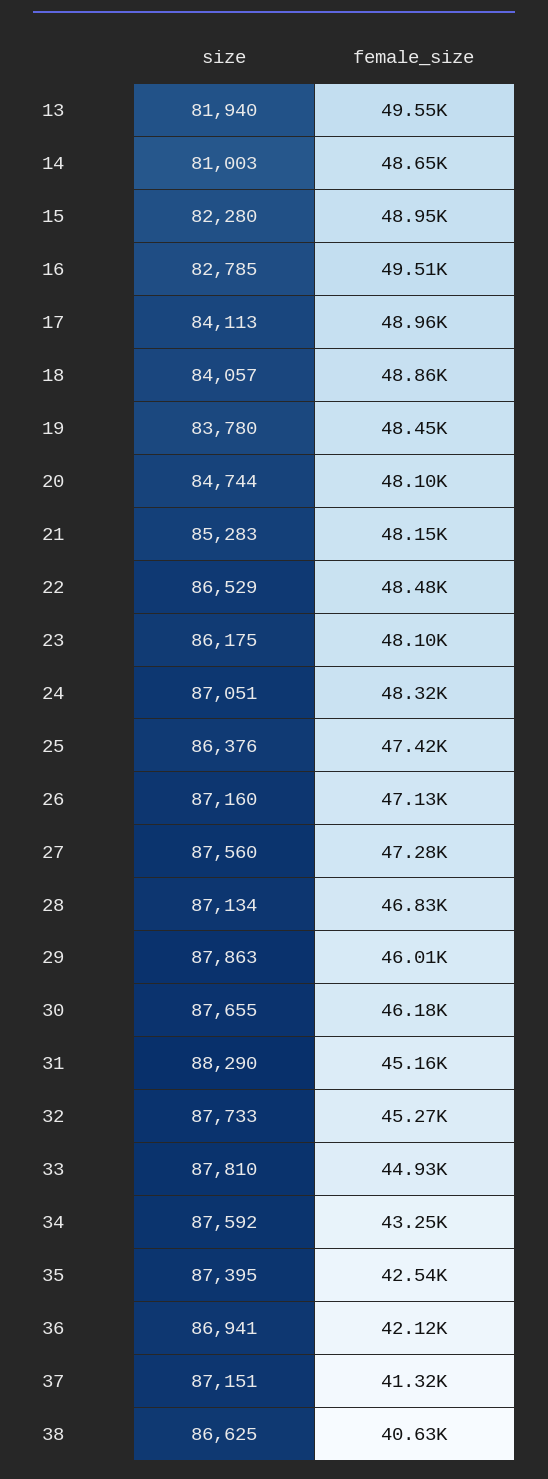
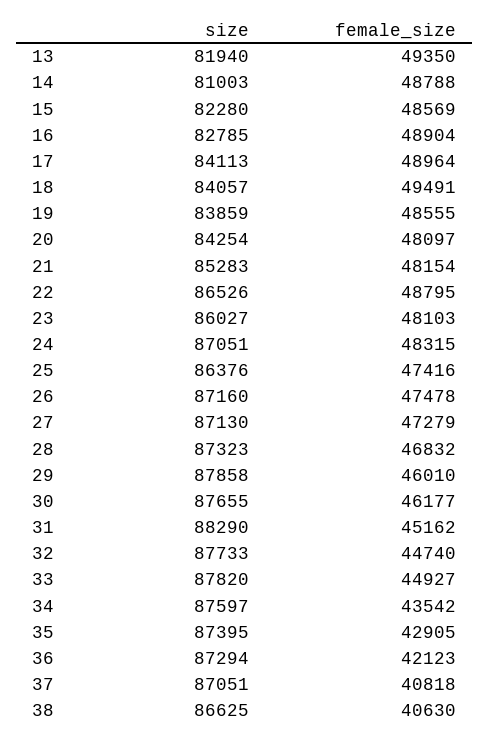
  {
    "size": {
      "13": 81940,
      "14": 81003,
      "15": 82280,
      "16": 82785,
      "17": 84113,
      "18": 84057,
-     "19": 83780,
+     "19": 83859,
-     "20": 84744,
+     "20": 84254,
      "21": 85283,
-     "22": 86529,
+     "22": 86526,
-     "23": 86175,
+     "23": 86027,
      "24": 87051,
      "25": 86376,
      "26": 87160,
-     "27": 87560,
+     "27": 87130,
-     "28": 87134,
+     "28": 87323,
-     "29": 87863,
+     "29": 87858,
      "30": 87655,
      "31": 88290,
      "32": 87733,
-     "33": 87810,
+     "33": 87820,
-     "34": 87592,
+     "34": 87597,
      "35": 87395,
-     "36": 86941,
+     "36": 87294,
-     "37": 87151,
+     "37": 87051,
      "38": 86625
    },
    "female_size": {
-     "13": 49550,
+     "13": 49350,
-     "14": 48650,
+     "14": 48788,
-     "15": 48950,
+     "15": 48569,
-     "16": 49510,
+     "16": 48904,
      "17": 48964,
-     "18": 48860,
+     "18": 49491,
-     "19": 48450,
+     "19": 48555,
      "20": 48097,
      "21": 48154,
-     "22": 48480,
+     "22": 48795,
      "23": 48103,
      "24": 48315,
      "25": 47416,
-     "26": 47130,
+     "26": 47478,
      "27": 47279,
      "28": 46832,
      "29": 46010,
      "30": 46177,
      "31": 45162,
-     "32": 45270,
+     "32": 44740,
      "33": 44927,
-     "34": 43250,
+     "34": 43542,
-     "35": 42540,
+     "35": 42905,
      "36": 42123,
-     "37": 41320,
+     "37": 40818,
      "38": 40630
    }
  }

